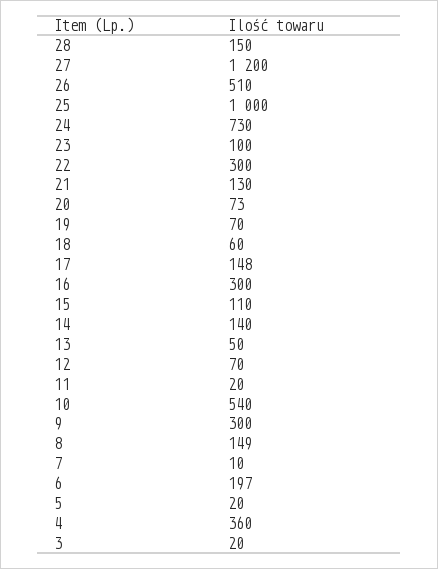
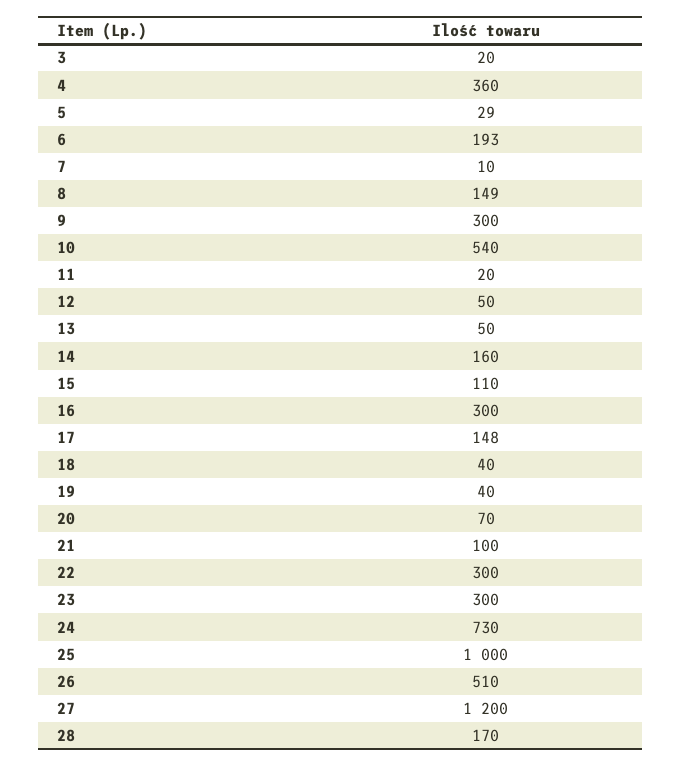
  {
-   "28": 150,
+   "28": 170,
    "27": 1200,
    "26": 510,
    "25": 1000,
    "24": 730,
-   "23": 100,
+   "23": 300,
    "22": 300,
-   "21": 130,
+   "21": 100,
-   "20": 73,
+   "20": 70,
-   "19": 70,
+   "19": 40,
-   "18": 60,
+   "18": 40,
    "17": 148,
    "16": 300,
    "15": 110,
-   "14": 140,
+   "14": 160,
    "13": 50,
-   "12": 70,
+   "12": 50,
    "11": 20,
    "10": 540,
    "9": 300,
    "8": 149,
    "7": 10,
-   "6": 197,
+   "6": 193,
-   "5": 20,
+   "5": 29,
    "4": 360,
    "3": 20
  }

